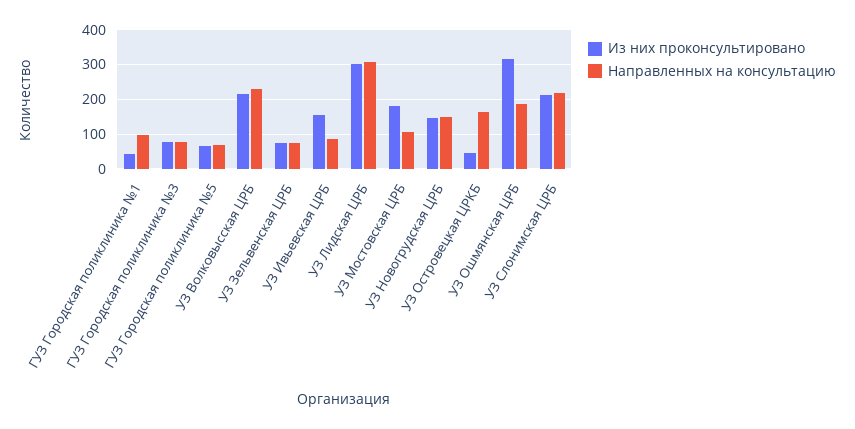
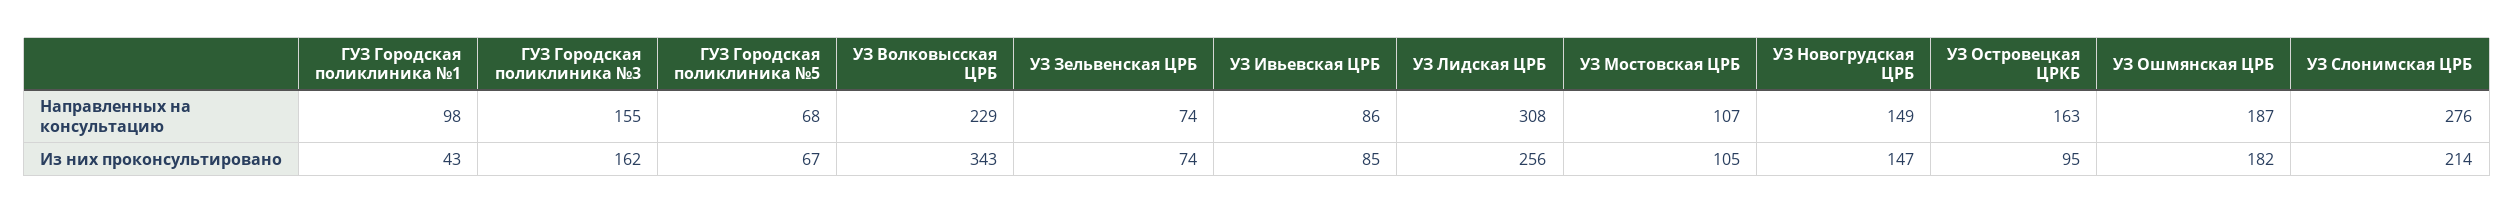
  {
    "Из них проконсультировано": {
      "ГУЗ Городская поликлиника №1": 43,
-     "ГУЗ Городская поликлиника №3": 80,
+     "ГУЗ Городская поликлиника №3": 162,
      "ГУЗ Городская поликлиника №5": 67,
-     "УЗ Волковысская ЦРБ": 220,
+     "УЗ Волковысская ЦРБ": 343,
      "УЗ Зельвенская ЦРБ": 74,
-     "УЗ Ивьевская ЦРБ": 160,
+     "УЗ Ивьевская ЦРБ": 85,
-     "УЗ Лидская ЦРБ": 300,
+     "УЗ Лидская ЦРБ": 256,
-     "УЗ Мостовская ЦРБ": 180,
+     "УЗ Мостовская ЦРБ": 105,
      "УЗ Новогрудская ЦРБ": 147,
-     "УЗ Островецкая ЦРКБ": 40,
+     "УЗ Островецкая ЦРКБ": 95,
-     "УЗ Ошмянская ЦРБ": 320,
+     "УЗ Ошмянская ЦРБ": 182,
      "УЗ Слонимская ЦРБ": 214
    },
    "Направленных на консультацию": {
      "ГУЗ Городская поликлиника №1": 98,
-     "ГУЗ Городская поликлиника №3": 80,
+     "ГУЗ Городская поликлиника №3": 155,
      "ГУЗ Городская поликлиника №5": 68,
      "УЗ Волковысская ЦРБ": 229,
      "УЗ Зельвенская ЦРБ": 74,
      "УЗ Ивьевская ЦРБ": 86,
      "УЗ Лидская ЦРБ": 308,
      "УЗ Мостовская ЦРБ": 107,
      "УЗ Новогрудская ЦРБ": 149,
      "УЗ Островецкая ЦРКБ": 163,
      "УЗ Ошмянская ЦРБ": 187,
-     "УЗ Слонимская ЦРБ": 220
+     "УЗ Слонимская ЦРБ": 276
    }
  }

